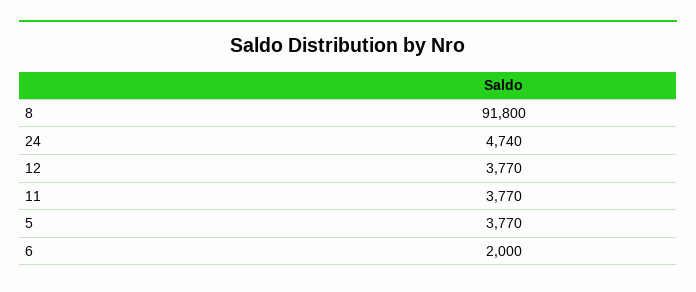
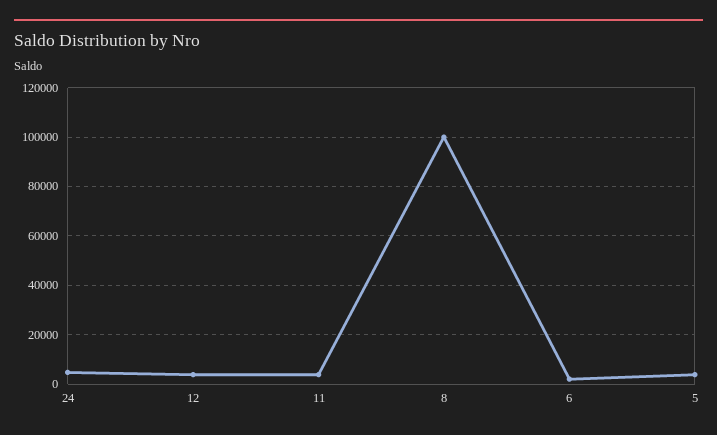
  {
-   "8": 91800,
+   "8": 100000,
    "24": 4740,
    "12": 3770,
    "11": 3770,
    "5": 3770,
    "6": 2000
  }

